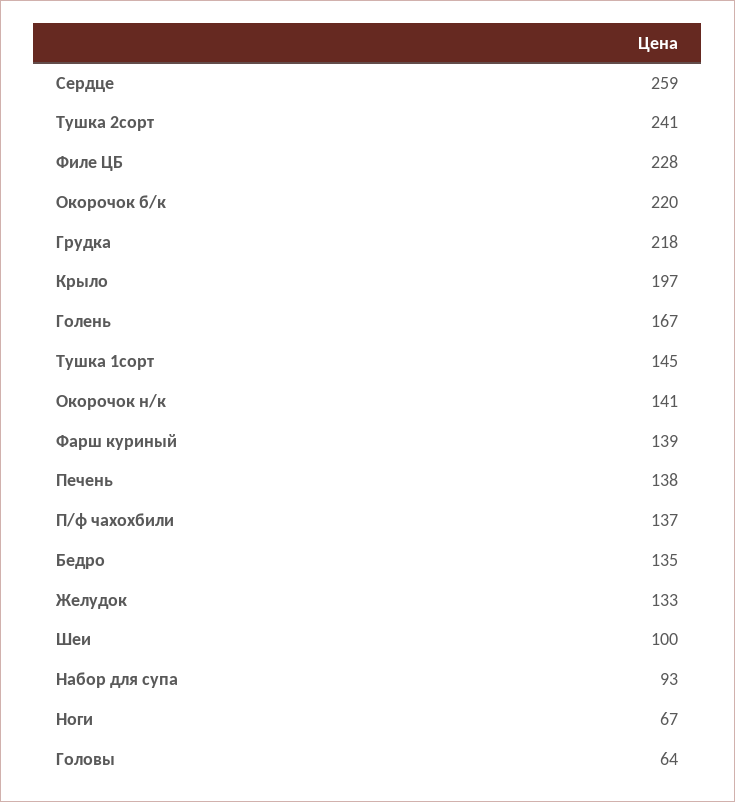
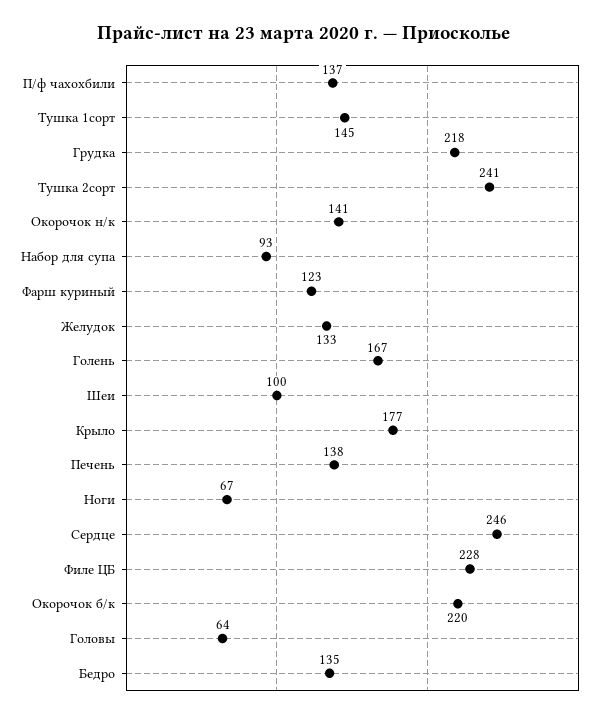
  {
-   "Сердце": 259,
+   "Сердце": 246,
    "Тушка 2сорт": 241,
    "Филе ЦБ": 228,
    "Окорочок б/к": 220,
    "Грудка": 218,
-   "Крыло": 197,
+   "Крыло": 177,
    "Голень": 167,
    "Тушка 1сорт": 145,
    "Окорочок н/к": 141,
-   "Фарш куриный": 139,
+   "Фарш куриный": 123,
    "Печень": 138,
    "П/ф чахохбили": 137,
    "Бедро": 135,
    "Желудок": 133,
    "Шеи": 100,
    "Набор для супа": 93,
    "Ноги": 67,
    "Головы": 64
  }

